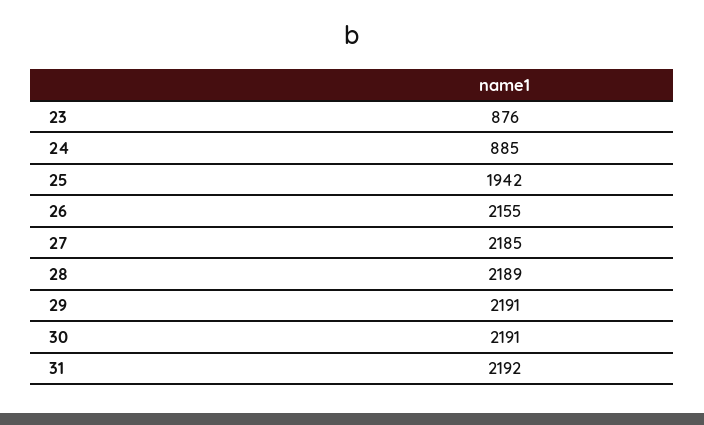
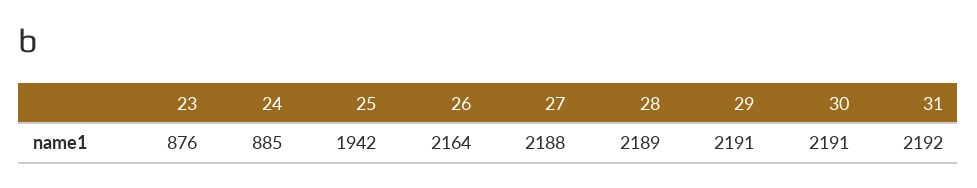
  {
    "23": 876,
    "24": 885,
    "25": 1942,
-   "26": 2155,
+   "26": 2164,
-   "27": 2185,
+   "27": 2188,
    "28": 2189,
    "29": 2191,
    "30": 2191,
    "31": 2192
  }

